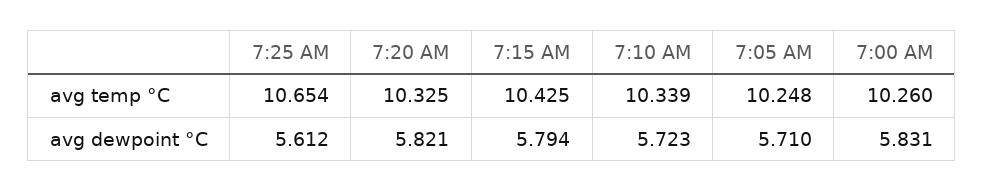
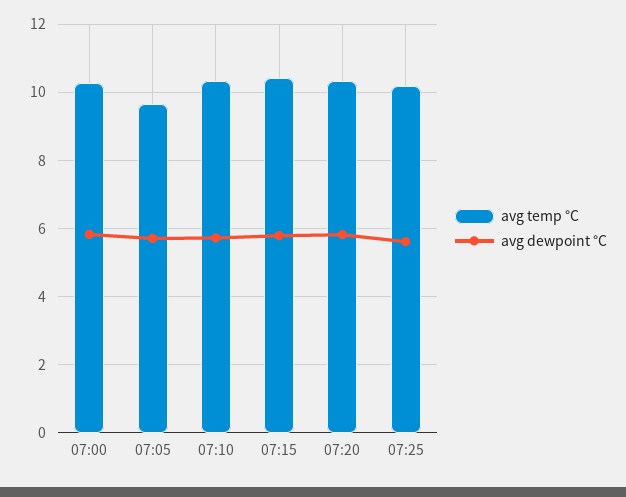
  {
    "avg temp °C": {
-     "7:25 AM": 10.654,
+     "7:25 AM": 10.2,
      "7:20 AM": 10.325,
      "7:15 AM": 10.425,
      "7:10 AM": 10.339,
-     "7:05 AM": 10.248,
+     "7:05 AM": 9.6,
      "7:00 AM": 10.26
    },
    "avg dewpoint °C": {
      "7:25 AM": 5.612,
      "7:20 AM": 5.821,
      "7:15 AM": 5.794,
      "7:10 AM": 5.723,
      "7:05 AM": 5.71,
      "7:00 AM": 5.831
    }
  }

